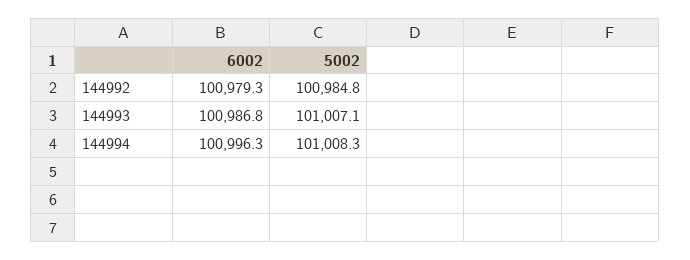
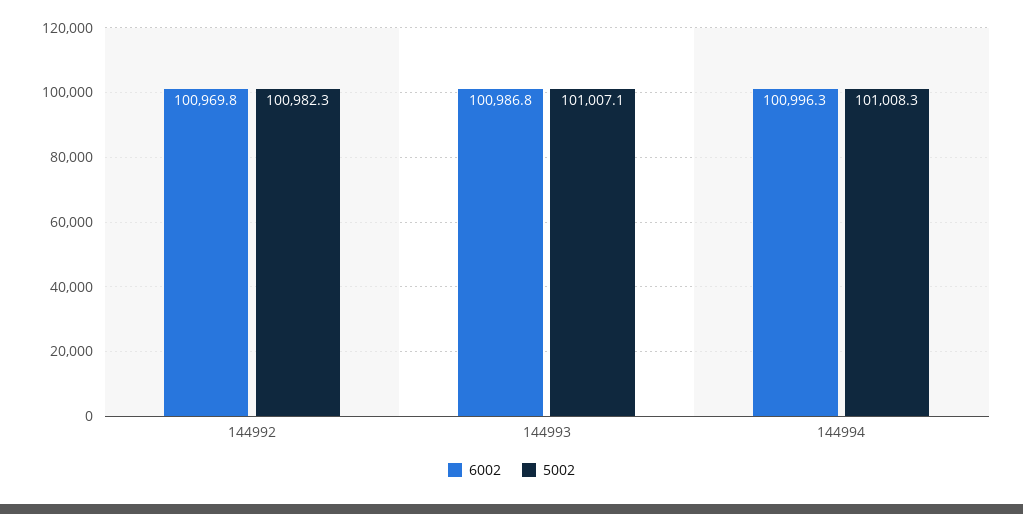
  {
    "6002": {
-     "144992": 100979.3,
+     "144992": 100969.8,
      "144993": 100986.8,
      "144994": 100996.3
    },
    "5002": {
-     "144992": 100984.8,
+     "144992": 100982.3,
      "144993": 101007.1,
      "144994": 101008.3
    }
  }

